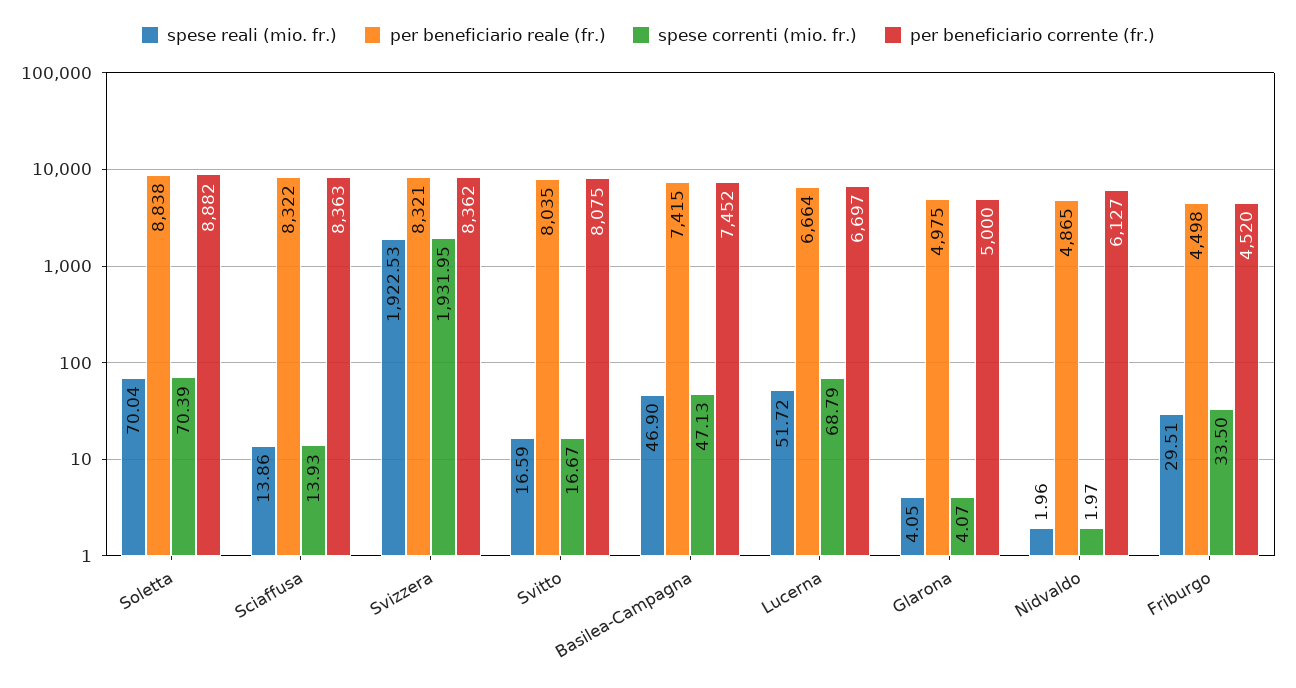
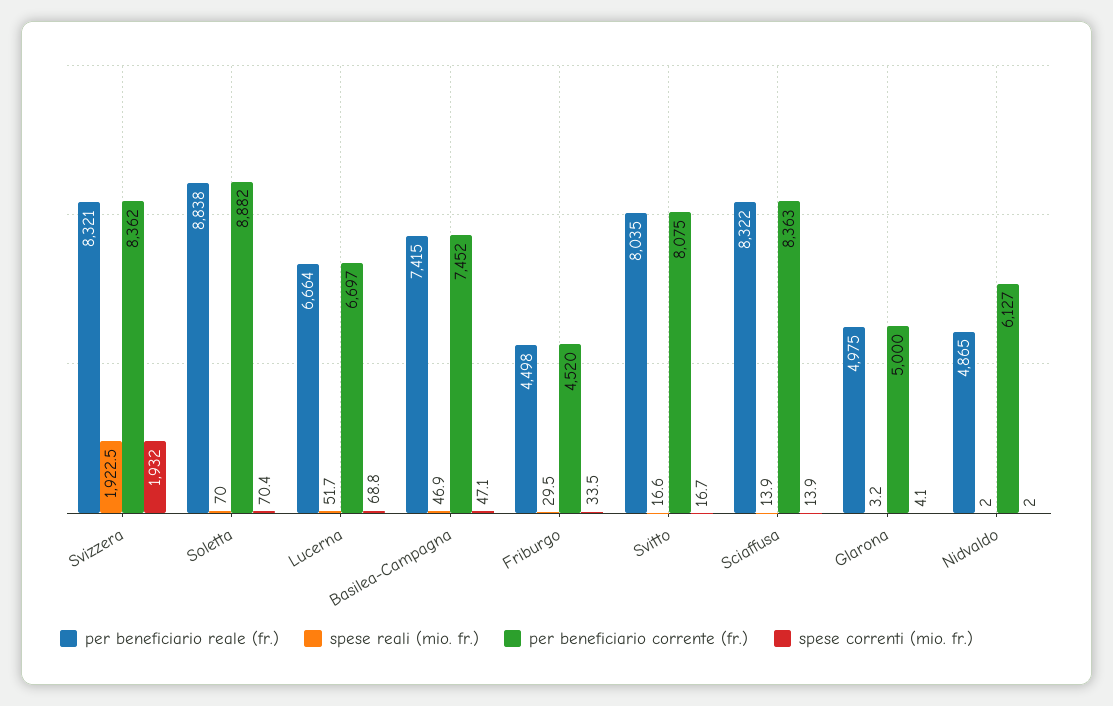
  {
    "spese reali (mio. fr.)": {
      "Soletta": 70.04,
      "Sciaffusa": 13.86,
      "Svizzera": 1922.53,
      "Svitto": 16.59,
      "Basilea-Campagna": 46.9,
      "Lucerna": 51.72,
-     "Glarona": 4.05,
+     "Glarona": 3.2,
      "Nidvaldo": 1.96,
      "Friburgo": 29.51
    },
    "per beneficiario reale (fr.)": {
      "Soletta": 8838,
      "Sciaffusa": 8322,
      "Svizzera": 8321,
      "Svitto": 8035,
      "Basilea-Campagna": 7415,
      "Lucerna": 6664,
      "Glarona": 4975,
      "Nidvaldo": 4865,
      "Friburgo": 4498
    },
    "spese correnti (mio. fr.)": {
      "Soletta": 70.39,
      "Sciaffusa": 13.93,
      "Svizzera": 1931.95,
      "Svitto": 16.67,
      "Basilea-Campagna": 47.13,
      "Lucerna": 68.79,
      "Glarona": 4.07,
      "Nidvaldo": 1.97,
      "Friburgo": 33.5
    },
    "per beneficiario corrente (fr.)": {
      "Soletta": 8882,
      "Sciaffusa": 8363,
      "Svizzera": 8362,
      "Svitto": 8075,
      "Basilea-Campagna": 7452,
      "Lucerna": 6697,
      "Glarona": 5000,
      "Nidvaldo": 6127,
      "Friburgo": 4520
    }
  }

